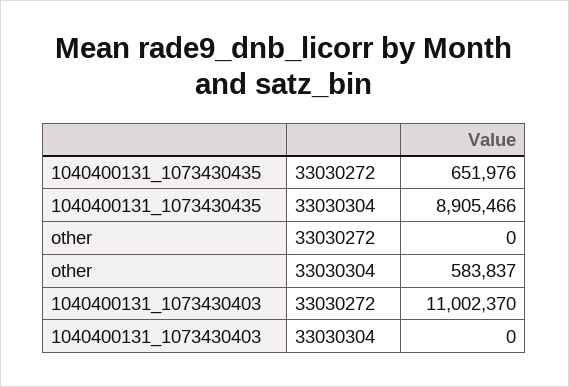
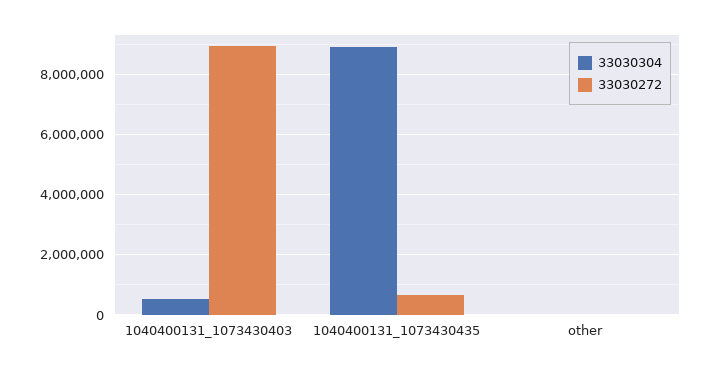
  {
    "33030272": {
      "1040400131_1073430435": 651976,
      "other": 0,
-     "1040400131_1073430403": 11002370
+     "1040400131_1073430403": 9000000
    },
    "33030304": {
      "1040400131_1073430435": 8905466,
-     "other": 583837,
+     "other": 0,
-     "1040400131_1073430403": 0
+     "1040400131_1073430403": 600000
    }
  }

